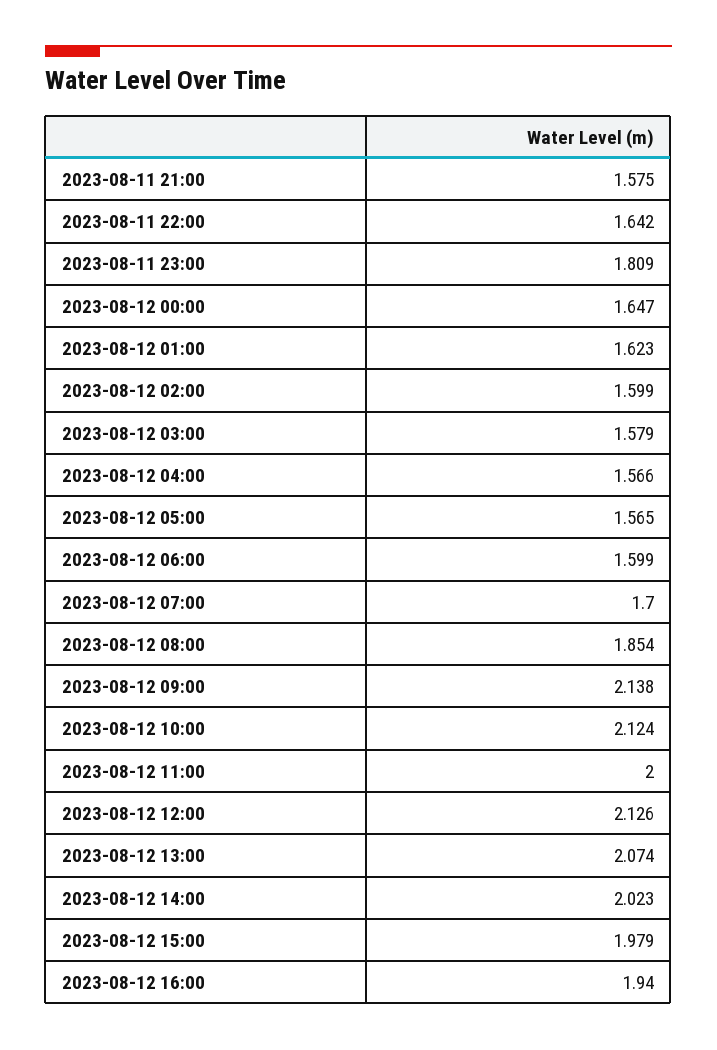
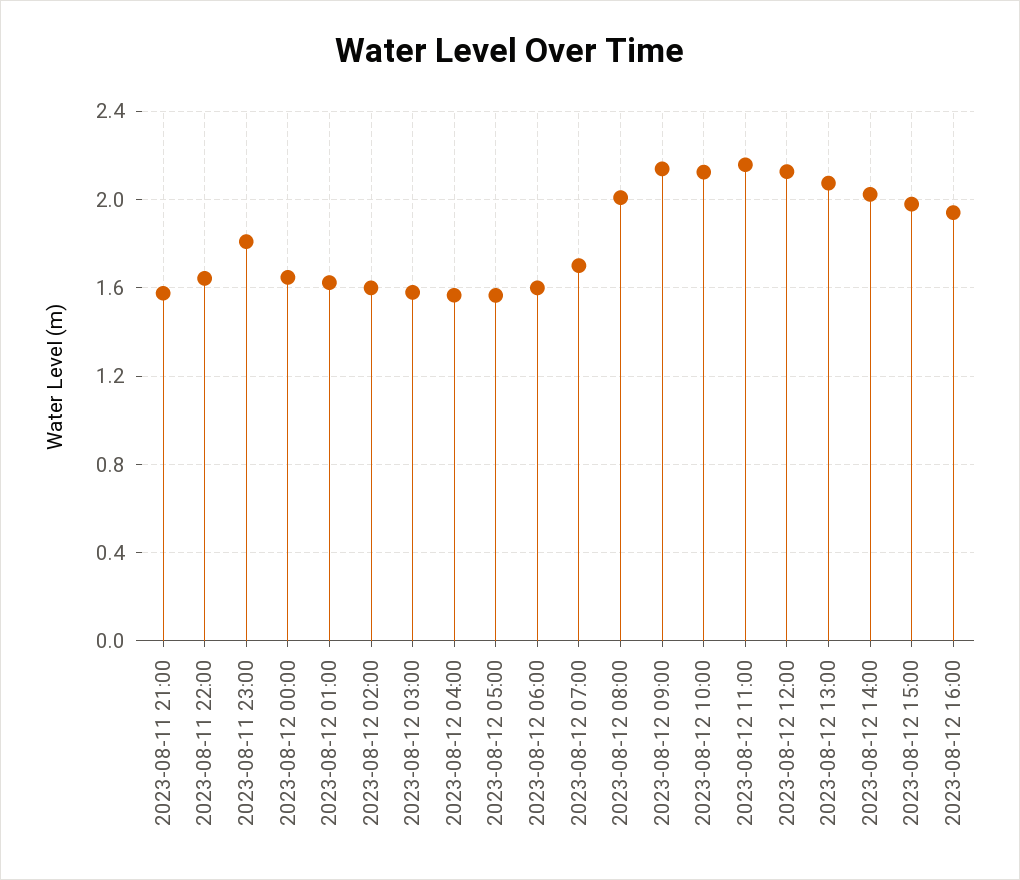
  {
    "2023-08-11 21:00": 1.575,
    "2023-08-11 22:00": 1.642,
    "2023-08-11 23:00": 1.809,
    "2023-08-12 00:00": 1.647,
    "2023-08-12 01:00": 1.623,
    "2023-08-12 02:00": 1.599,
    "2023-08-12 03:00": 1.579,
    "2023-08-12 04:00": 1.566,
    "2023-08-12 05:00": 1.565,
    "2023-08-12 06:00": 1.599,
    "2023-08-12 07:00": 1.7,
-   "2023-08-12 08:00": 1.854,
+   "2023-08-12 08:00": 2,
    "2023-08-12 09:00": 2.138,
    "2023-08-12 10:00": 2.124,
-   "2023-08-12 11:00": 2,
+   "2023-08-12 11:00": 2.15,
    "2023-08-12 12:00": 2.126,
    "2023-08-12 13:00": 2.074,
    "2023-08-12 14:00": 2.023,
    "2023-08-12 15:00": 1.979,
    "2023-08-12 16:00": 1.94
  }

